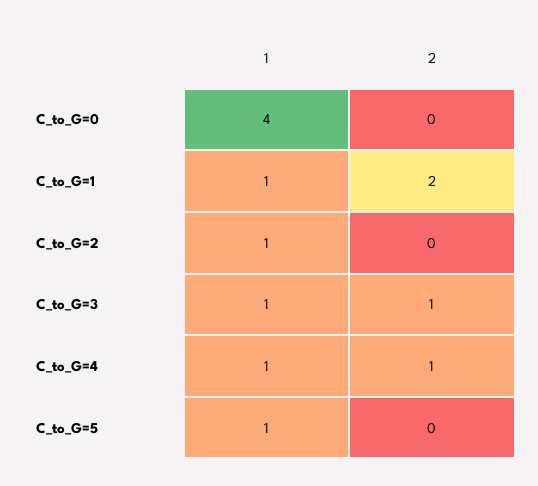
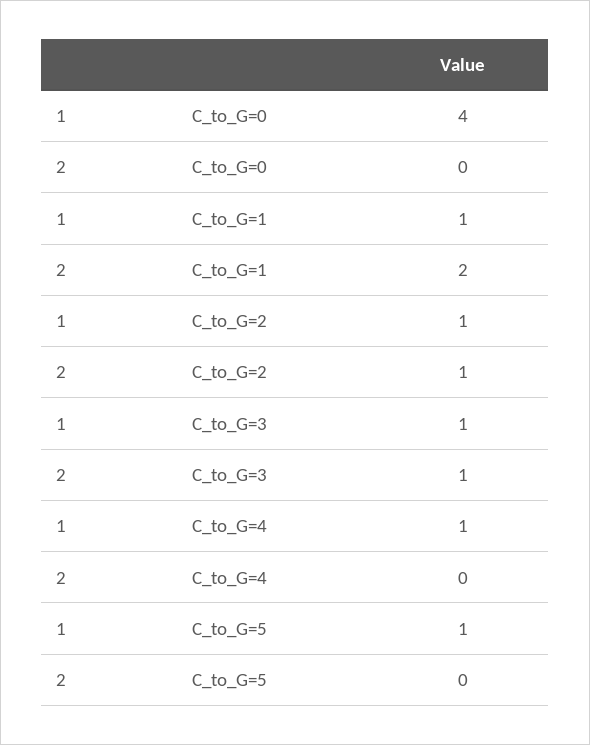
  {
    "1": {
      "C_to_G=0": 4,
      "C_to_G=1": 1,
      "C_to_G=2": 1,
      "C_to_G=3": 1,
      "C_to_G=4": 1,
      "C_to_G=5": 1
    },
    "2": {
      "C_to_G=0": 0,
      "C_to_G=1": 2,
-     "C_to_G=2": 0,
+     "C_to_G=2": 1,
      "C_to_G=3": 1,
-     "C_to_G=4": 1,
+     "C_to_G=4": 0,
      "C_to_G=5": 0
    }
  }

